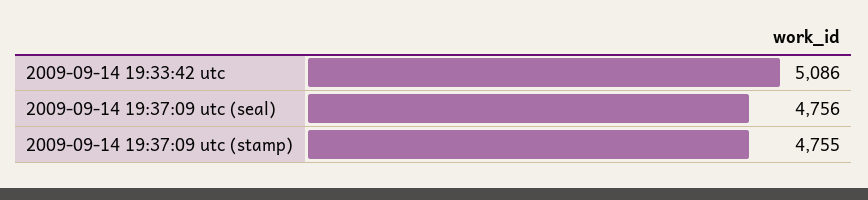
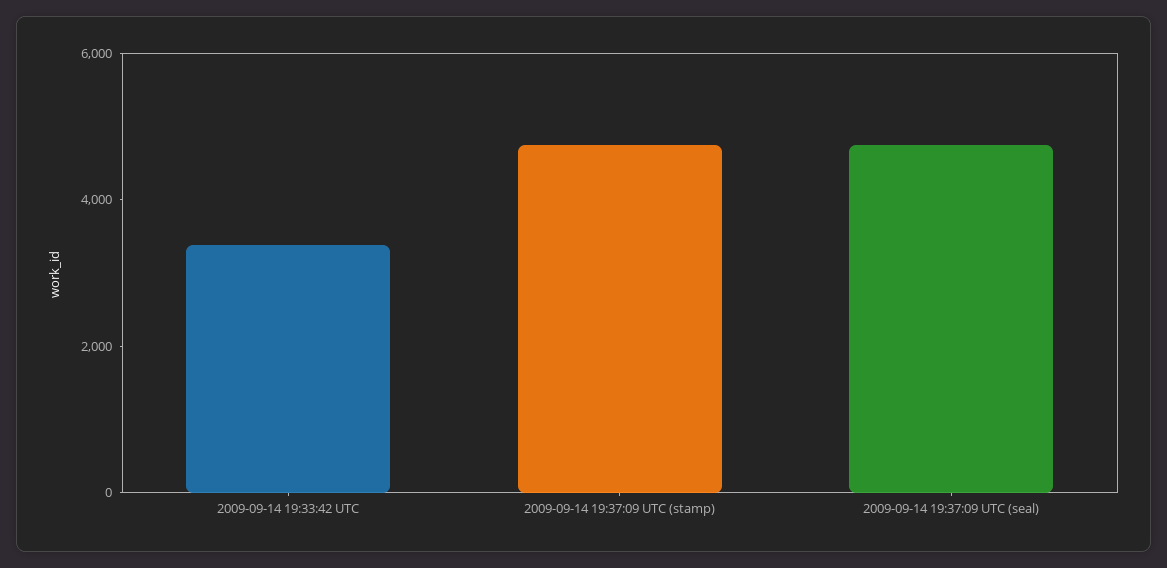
  {
-   "2009-09-14 19:33:42 utc": 5086,
+   "2009-09-14 19:33:42 utc": 3500,
    "2009-09-14 19:37:09 utc (seal)": 4756,
    "2009-09-14 19:37:09 utc (stamp)": 4755
  }

